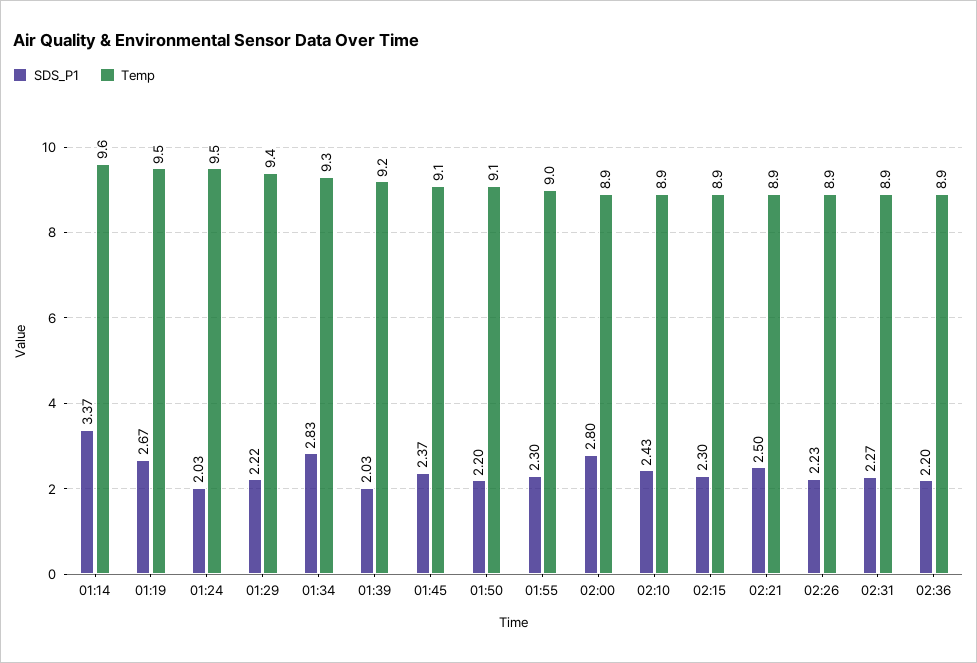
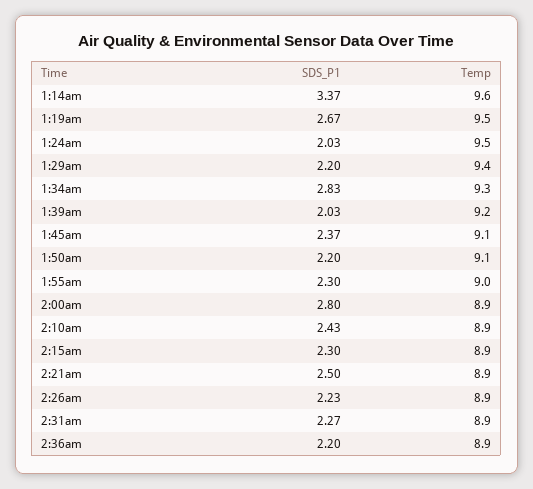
  {
    "SDS_P1": {
      "01:14": 3.37,
      "01:19": 2.67,
      "01:24": 2.03,
-     "01:29": 2.22,
+     "01:29": 2.2,
      "01:34": 2.83,
      "01:39": 2.03,
      "01:45": 2.37,
      "01:50": 2.2,
      "01:55": 2.3,
      "02:00": 2.8,
      "02:10": 2.43,
      "02:15": 2.3,
      "02:21": 2.5,
      "02:26": 2.23,
      "02:31": 2.27,
      "02:36": 2.2
    },
    "Temp": {
      "01:14": 9.6,
      "01:19": 9.5,
      "01:24": 9.5,
      "01:29": 9.4,
      "01:34": 9.3,
      "01:39": 9.2,
      "01:45": 9.1,
      "01:50": 9.1,
      "01:55": 9,
      "02:00": 8.9,
      "02:10": 8.9,
      "02:15": 8.9,
      "02:21": 8.9,
      "02:26": 8.9,
      "02:31": 8.9,
      "02:36": 8.9
    }
  }

